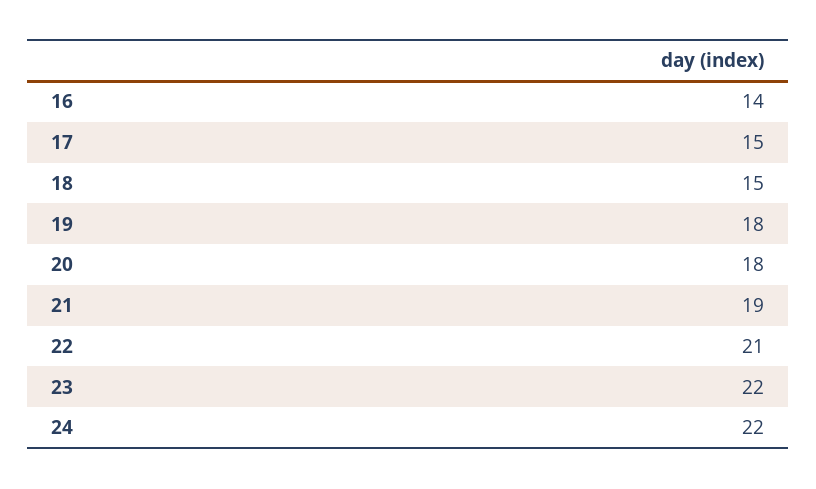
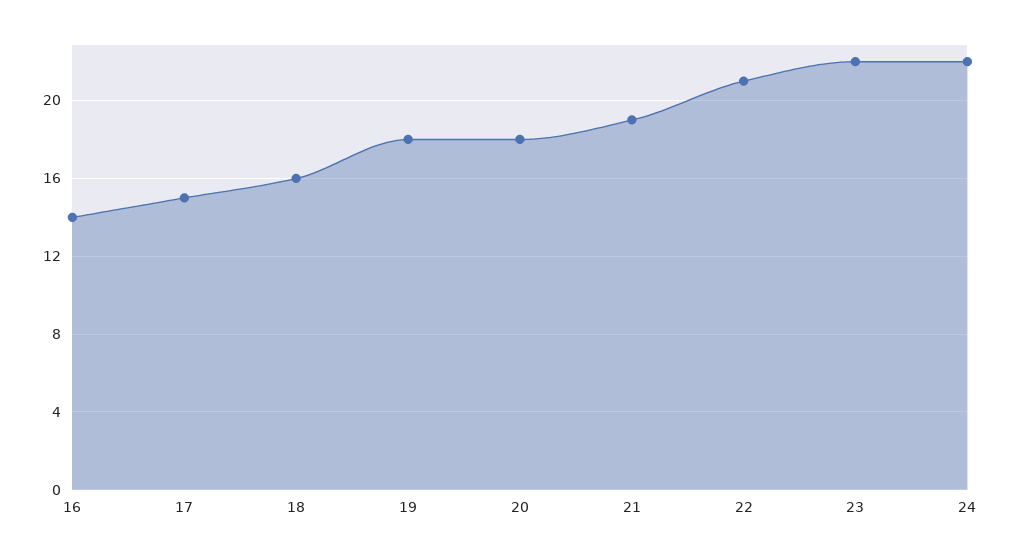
  {
    "16": 14,
    "17": 15,
-   "18": 15,
+   "18": 16,
    "19": 18,
    "20": 18,
    "21": 19,
    "22": 21,
    "23": 22,
    "24": 22
  }

